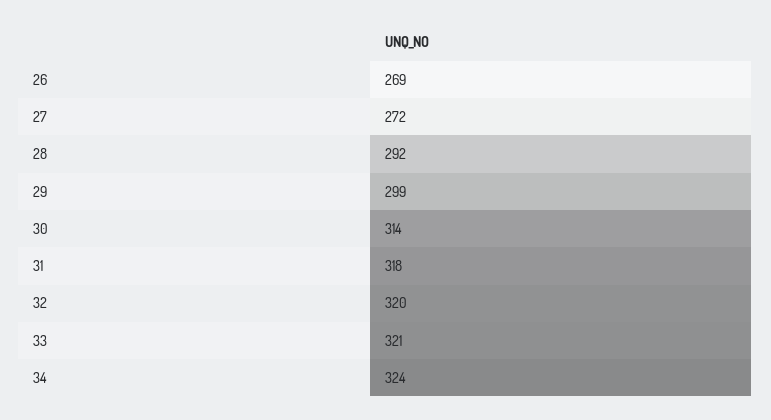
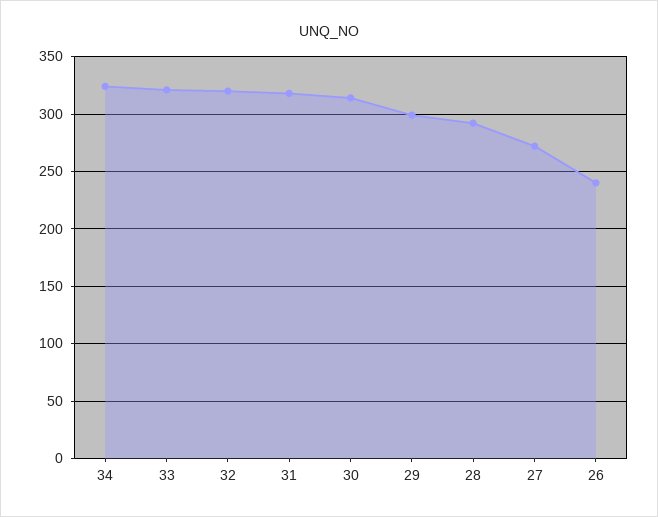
  {
-   "26": 269,
+   "26": 240,
    "27": 272,
    "28": 292,
    "29": 299,
    "30": 314,
    "31": 318,
    "32": 320,
    "33": 321,
    "34": 324
  }

